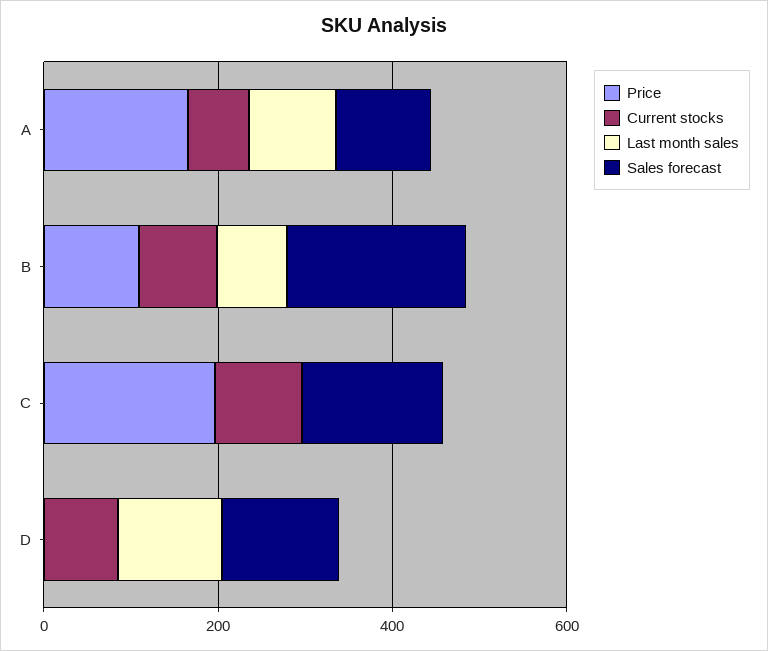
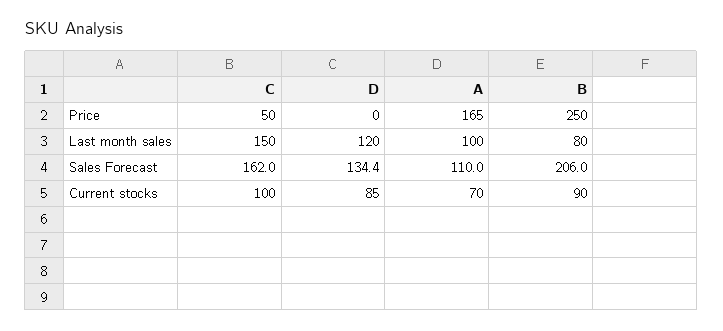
  {
    "Price": {
      "A": 165,
-     "B": 100,
+     "B": 250,
-     "C": 200,
+     "C": 50,
      "D": 0
    },
    "Current stocks": {
      "A": 70,
      "B": 90,
      "C": 100,
      "D": 85
    },
    "Last month sales": {
      "A": 100,
      "B": 80,
-     "C": 0,
+     "C": 150,
      "D": 120
    },
    "Sales forecast": {
      "A": 110,
      "B": 206,
      "C": 162,
      "D": 134.4
    }
  }

